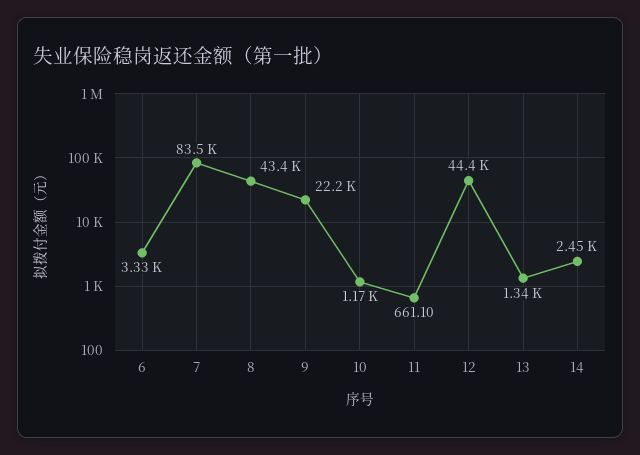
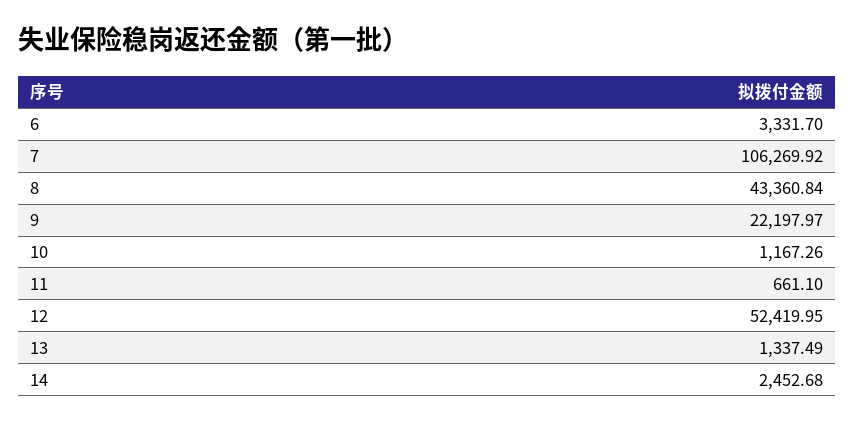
  {
    "6": 3331.7,
-   "7": 83500,
+   "7": 106269.92,
    "8": 43360.84,
    "9": 22197.97,
    "10": 1167.26,
    "11": 661.1,
-   "12": 44400,
+   "12": 52419.95,
    "13": 1337.49,
    "14": 2452.68
  }

